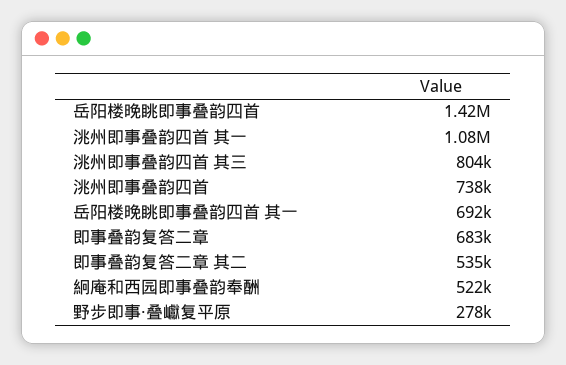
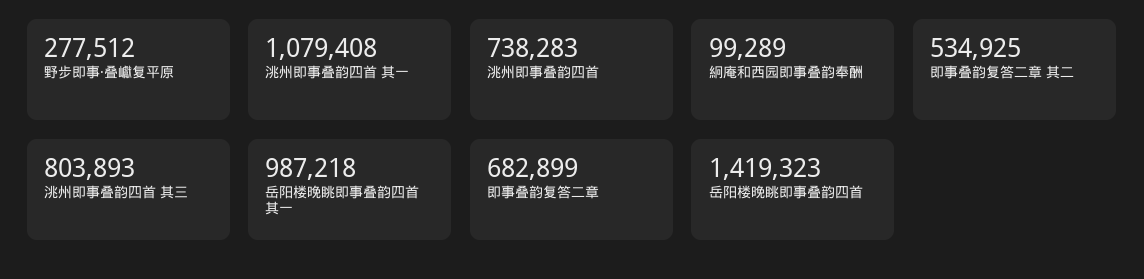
  {
    "岳阳楼晚眺即事叠韵四首": 1419323,
    "洮州即事叠韵四首 其一": 1079408,
    "洮州即事叠韵四首 其三": 803893,
    "洮州即事叠韵四首": 738283,
-   "岳阳楼晚眺即事叠韵四首 其一": 692000,
+   "岳阳楼晚眺即事叠韵四首 其一": 987218,
    "即事叠韵复答二章": 682899,
    "即事叠韵复答二章 其二": 534925,
-   "絅庵和西园即事叠韵奉酬": 522000,
+   "絅庵和西园即事叠韵奉酬": 99289,
    "野步即事·叠巘复平原": 277512
  }

